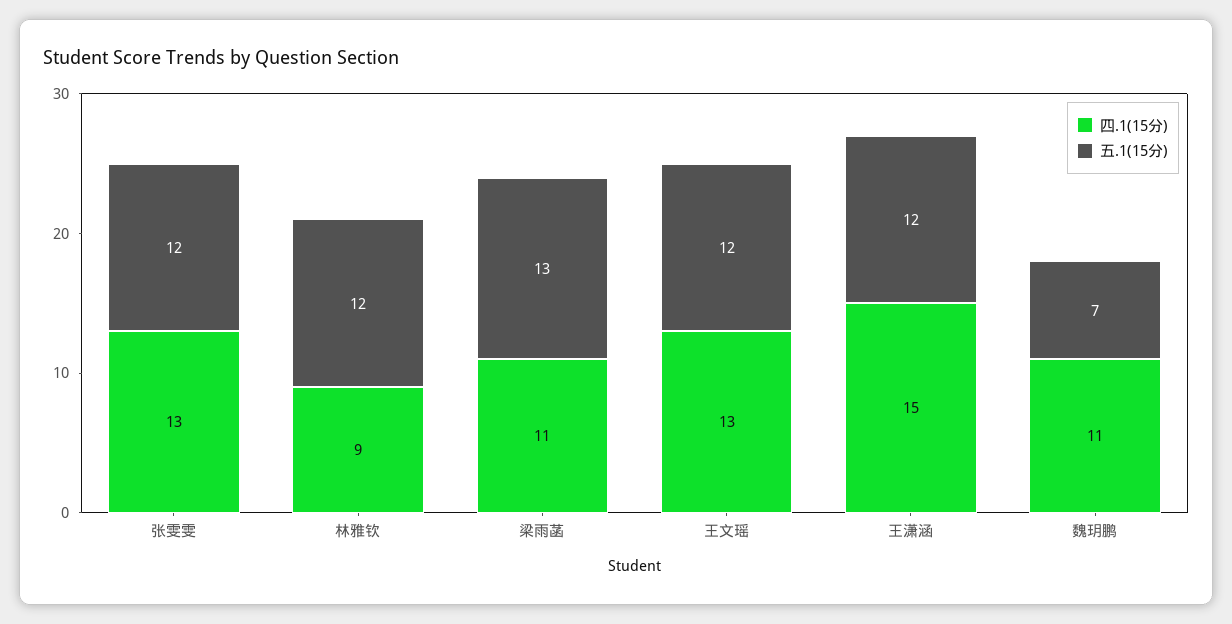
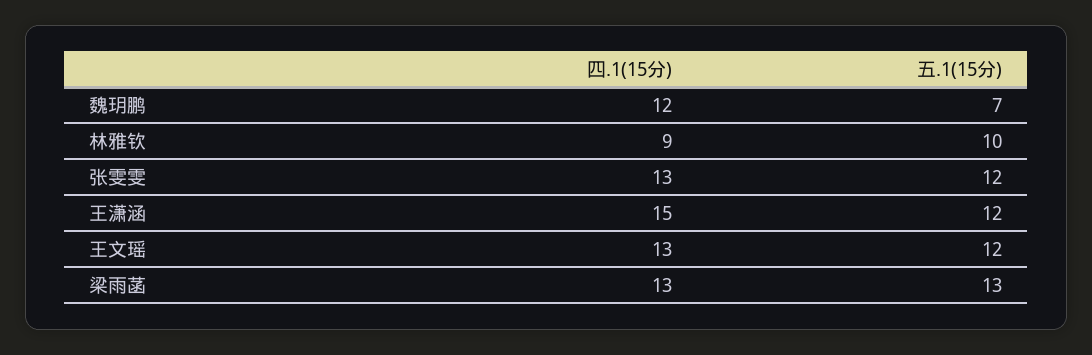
  {
    "四.1(15分)": {
      "张雯雯": 13,
      "林雅钦": 9,
-     "梁雨菡": 11,
+     "梁雨菡": 13,
      "王文瑶": 13,
      "王潇涵": 15,
-     "魏玥鹏": 11
+     "魏玥鹏": 12
    },
    "五.1(15分)": {
      "张雯雯": 12,
-     "林雅钦": 12,
+     "林雅钦": 10,
      "梁雨菡": 13,
      "王文瑶": 12,
      "王潇涵": 12,
      "魏玥鹏": 7
    }
  }

